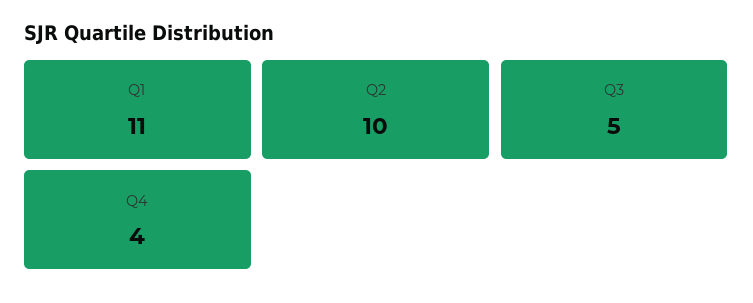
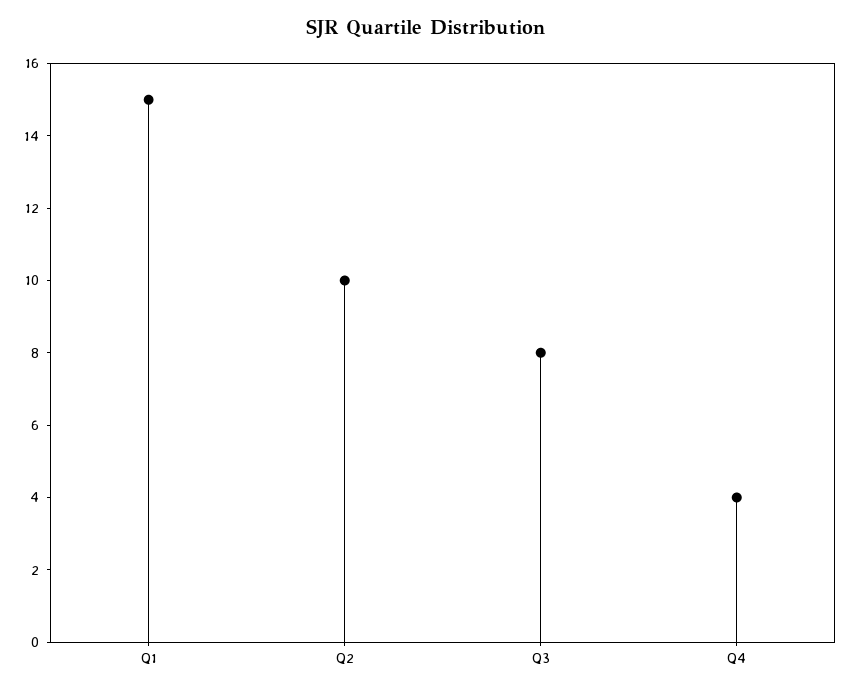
  {
-   "Q1": 11,
+   "Q1": 15,
    "Q2": 10,
-   "Q3": 5,
+   "Q3": 8,
    "Q4": 4
  }

